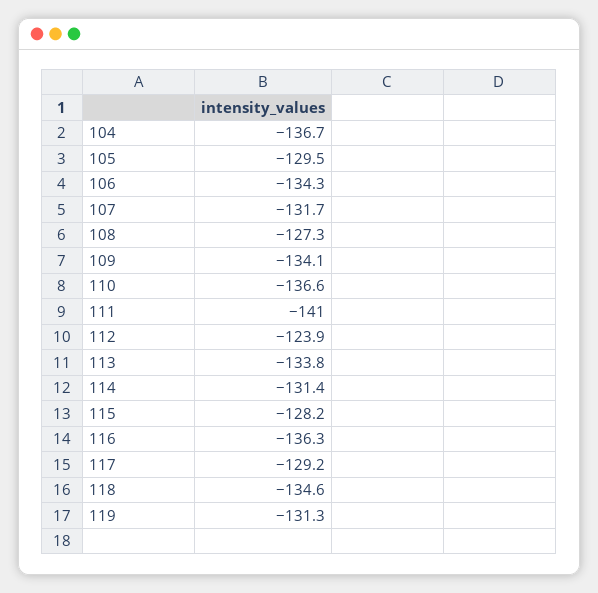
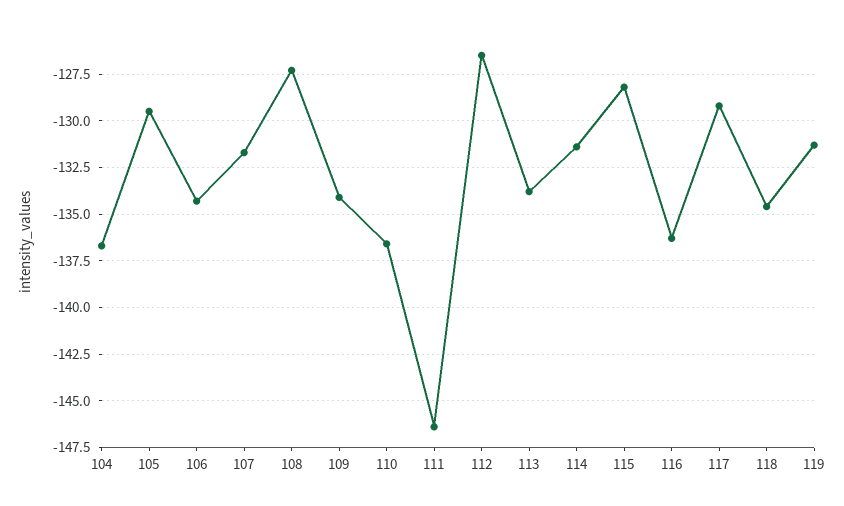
  {
    "104": -136.7,
    "105": -129.5,
    "106": -134.3,
    "107": -131.7,
    "108": -127.3,
    "109": -134.1,
    "110": -136.6,
-   "111": -141,
+   "111": -146.5,
-   "112": -123.9,
+   "112": -126.5,
    "113": -133.8,
    "114": -131.4,
    "115": -128.2,
    "116": -136.3,
    "117": -129.2,
    "118": -134.6,
    "119": -131.3
  }

